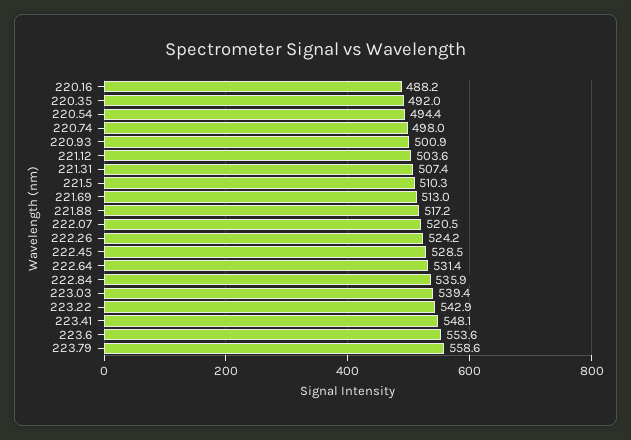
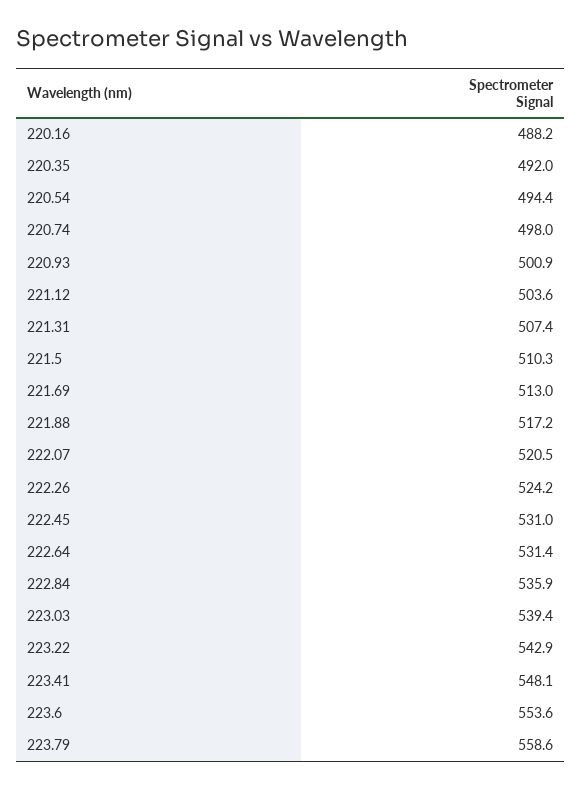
  {
    "220.16": 488.2,
    "220.35": 492,
    "220.54": 494.4,
    "220.74": 498,
    "220.93": 500.9,
    "221.12": 503.6,
    "221.31": 507.4,
    "221.5": 510.3,
    "221.69": 513,
    "221.88": 517.2,
    "222.07": 520.5,
    "222.26": 524.2,
-   "222.45": 528.5,
+   "222.45": 531,
    "222.64": 531.4,
    "222.84": 535.9,
    "223.03": 539.4,
    "223.22": 542.9,
    "223.41": 548.1,
    "223.6": 553.6,
    "223.79": 558.6
  }

